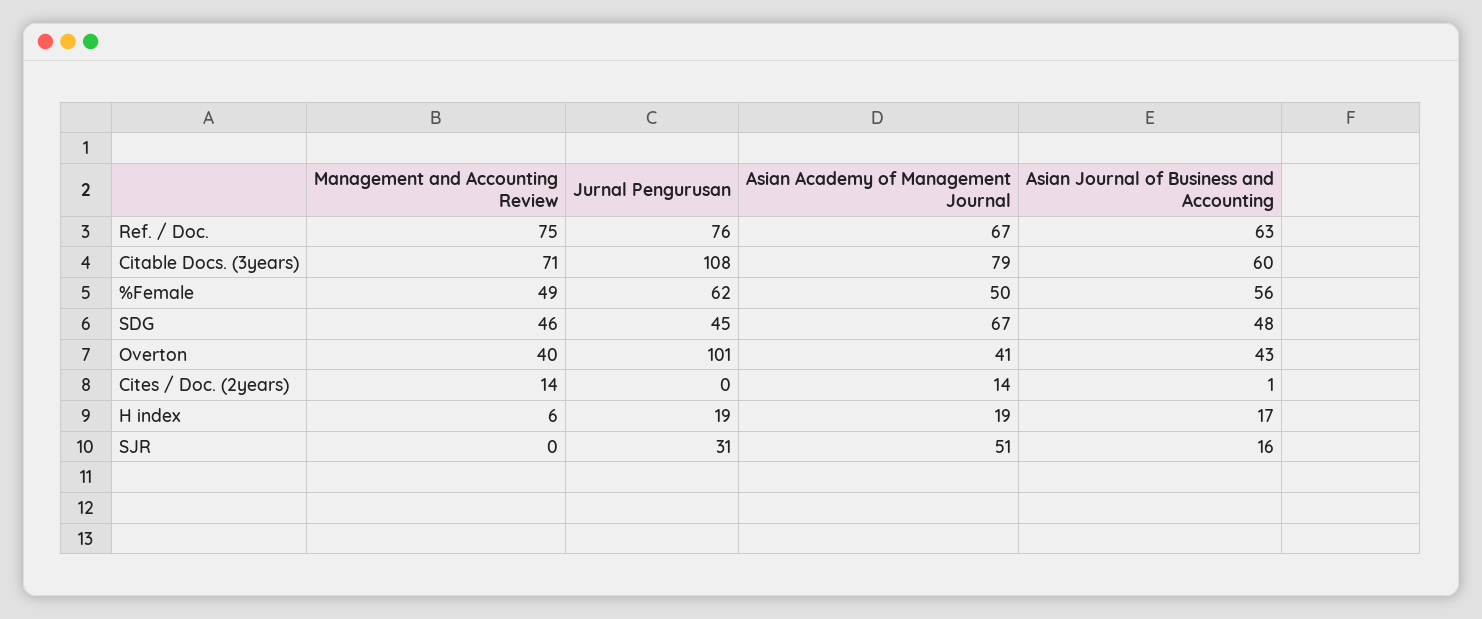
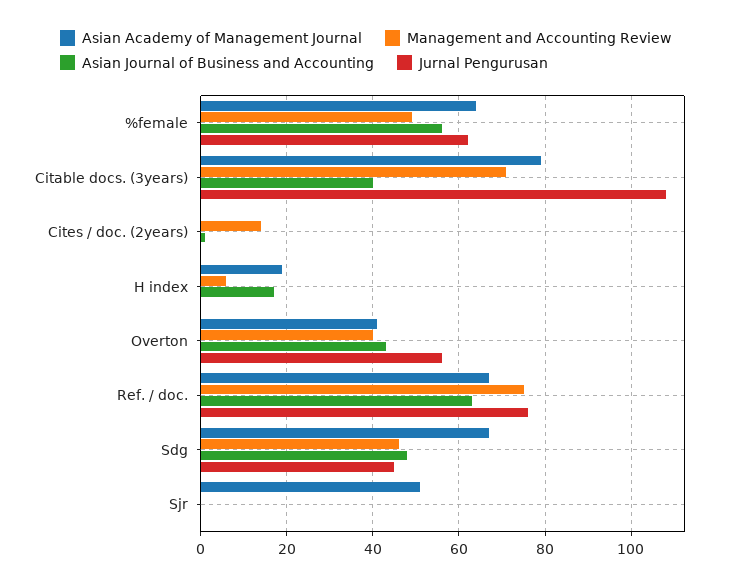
  {
    "Management and Accounting Review": {
      "Ref. / Doc.": 75,
      "Citable Docs. (3years)": 71,
      "%Female": 49,
      "SDG": 46,
      "Overton": 40,
      "Cites / Doc. (2years)": 14,
      "H index": 6,
      "SJR": 0
    },
    "Jurnal Pengurusan": {
      "Ref. / Doc.": 76,
      "Citable Docs. (3years)": 108,
      "%Female": 62,
      "SDG": 45,
-     "Overton": 101,
+     "Overton": 55,
      "Cites / Doc. (2years)": 0,
-     "H index": 19,
+     "H index": 0,
-     "SJR": 31
+     "SJR": 0
    },
    "Asian Academy of Management Journal": {
      "Ref. / Doc.": 67,
      "Citable Docs. (3years)": 79,
-     "%Female": 50,
+     "%Female": 65,
      "SDG": 67,
      "Overton": 41,
-     "Cites / Doc. (2years)": 14,
+     "Cites / Doc. (2years)": 0,
      "H index": 19,
      "SJR": 51
    },
    "Asian Journal of Business and Accounting": {
      "Ref. / Doc.": 63,
-     "Citable Docs. (3years)": 60,
+     "Citable Docs. (3years)": 40,
      "%Female": 56,
      "SDG": 48,
      "Overton": 43,
      "Cites / Doc. (2years)": 1,
      "H index": 17,
-     "SJR": 16
+     "SJR": 0
    }
  }

